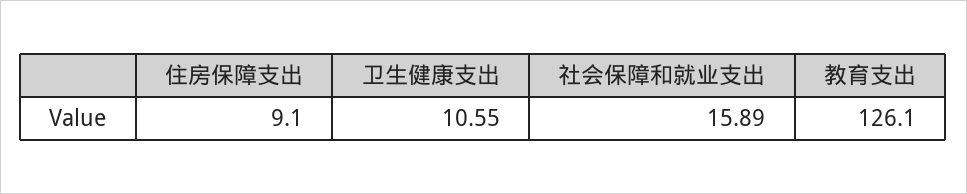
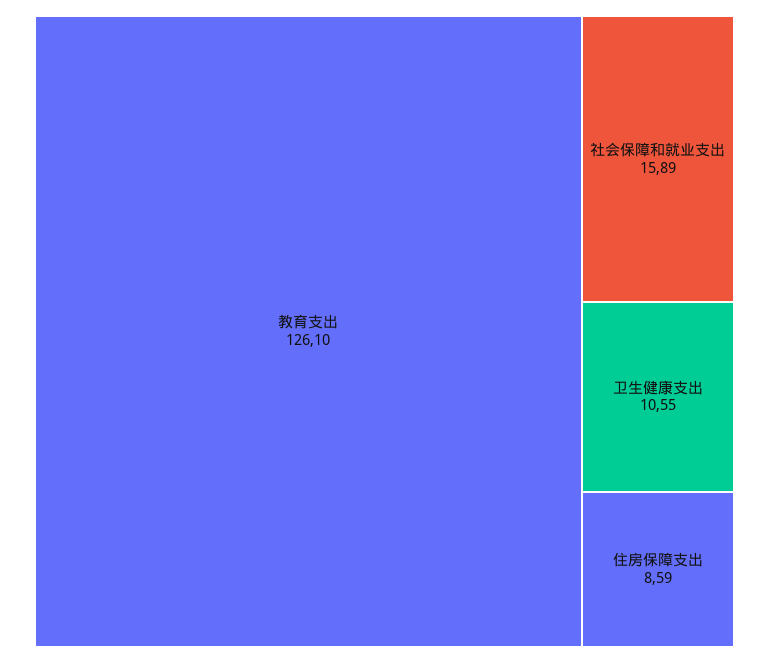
  {
-   "住房保障支出": 9.1,
+   "住房保障支出": 8.59,
    "卫生健康支出": 10.55,
    "社会保障和就业支出": 15.89,
    "教育支出": 126.1
  }

